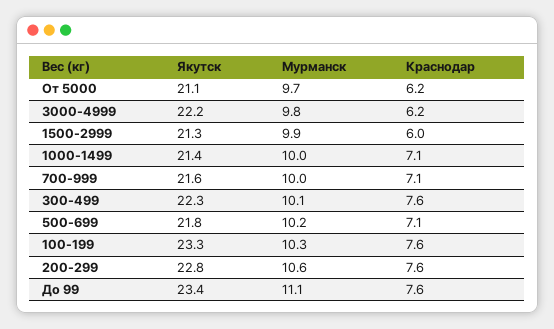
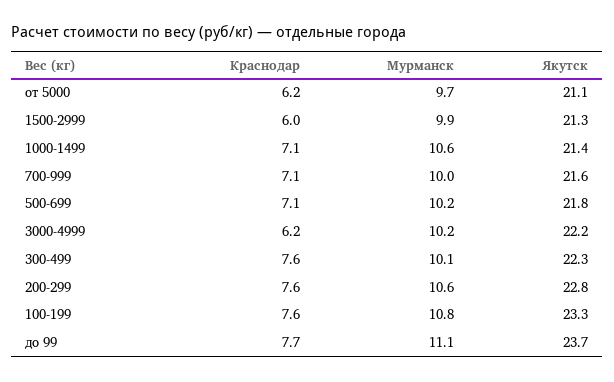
  {
    "Якутск": {
      "От 5000": 21.1,
      "3000-4999": 22.2,
      "1500-2999": 21.3,
      "1000-1499": 21.4,
      "700-999": 21.6,
      "300-499": 22.3,
      "500-699": 21.8,
      "100-199": 23.3,
      "200-299": 22.8,
-     "До 99": 23.4
+     "До 99": 23.7
    },
    "Мурманск": {
      "От 5000": 9.7,
-     "3000-4999": 9.8,
+     "3000-4999": 10.2,
      "1500-2999": 9.9,
-     "1000-1499": 10,
+     "1000-1499": 10.6,
      "700-999": 10,
      "300-499": 10.1,
      "500-699": 10.2,
-     "100-199": 10.3,
+     "100-199": 10.8,
      "200-299": 10.6,
      "До 99": 11.1
    },
    "Краснодар": {
      "От 5000": 6.2,
      "3000-4999": 6.2,
      "1500-2999": 6,
      "1000-1499": 7.1,
      "700-999": 7.1,
      "300-499": 7.6,
      "500-699": 7.1,
      "100-199": 7.6,
      "200-299": 7.6,
-     "До 99": 7.6
+     "До 99": 7.7
    }
  }

